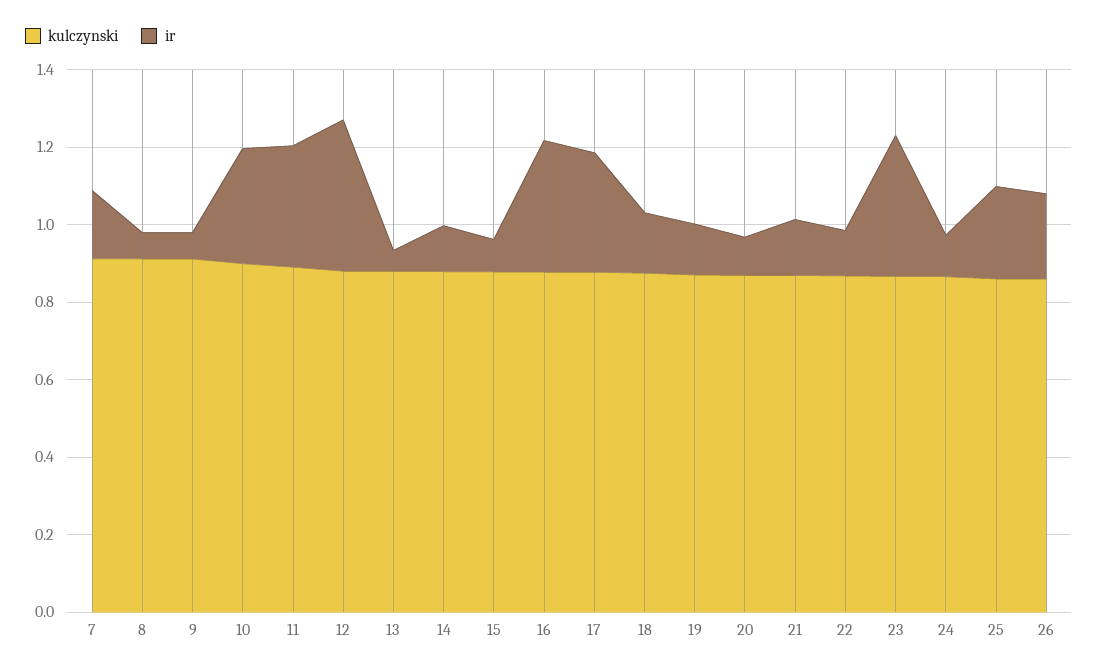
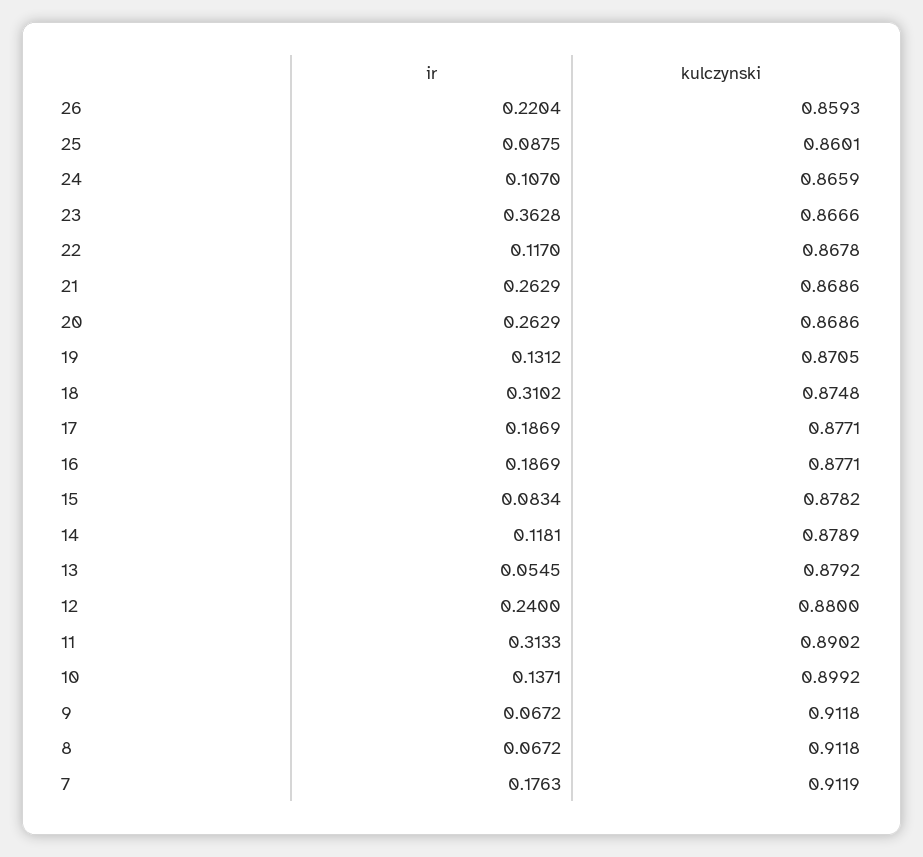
  {
    "kulczynski": {
      "7": 0.9119,
      "8": 0.9118,
      "9": 0.9118,
      "10": 0.8992,
      "11": 0.8902,
      "12": 0.88,
      "13": 0.8792,
      "14": 0.8789,
      "15": 0.8782,
      "16": 0.8771,
      "17": 0.8771,
      "18": 0.8748,
      "19": 0.8705,
      "20": 0.8686,
      "21": 0.8686,
      "22": 0.8678,
      "23": 0.8666,
      "24": 0.8659,
      "25": 0.8601,
      "26": 0.8593
    },
    "ir": {
      "7": 0.1763,
      "8": 0.0672,
      "9": 0.0672,
-     "10": 0.3,
+     "10": 0.1371,
      "11": 0.3133,
-     "12": 0.4,
+     "12": 0.24,
      "13": 0.0545,
      "14": 0.1181,
      "15": 0.0834,
-     "16": 0.35,
+     "16": 0.1869,
-     "17": 0.3,
+     "17": 0.1869,
-     "18": 0.15,
+     "18": 0.3102,
      "19": 0.1312,
-     "20": 0.1,
+     "20": 0.2629,
-     "21": 0.15,
+     "21": 0.2629,
      "22": 0.117,
      "23": 0.3628,
      "24": 0.107,
-     "25": 0.25,
+     "25": 0.0875,
      "26": 0.2204
    }
  }

